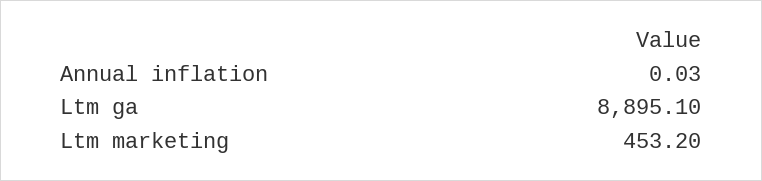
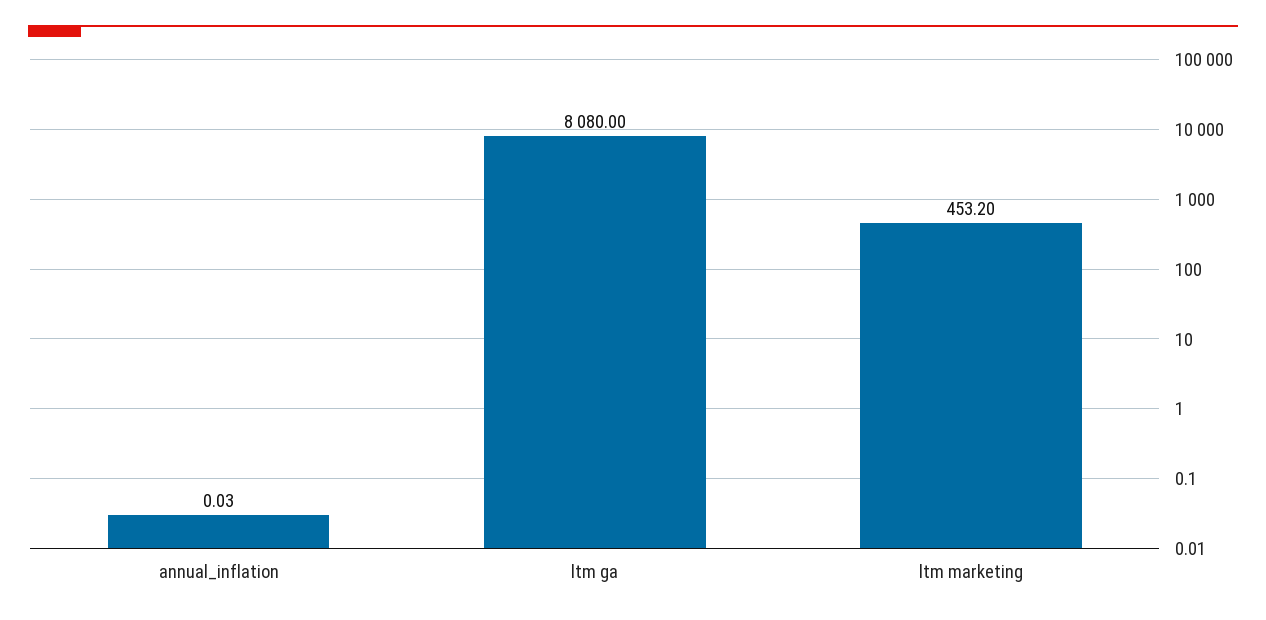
  {
    "Annual inflation": 0.03,
-   "Ltm ga": 8895.1,
+   "Ltm ga": 8080,
    "Ltm marketing": 453.2
  }

